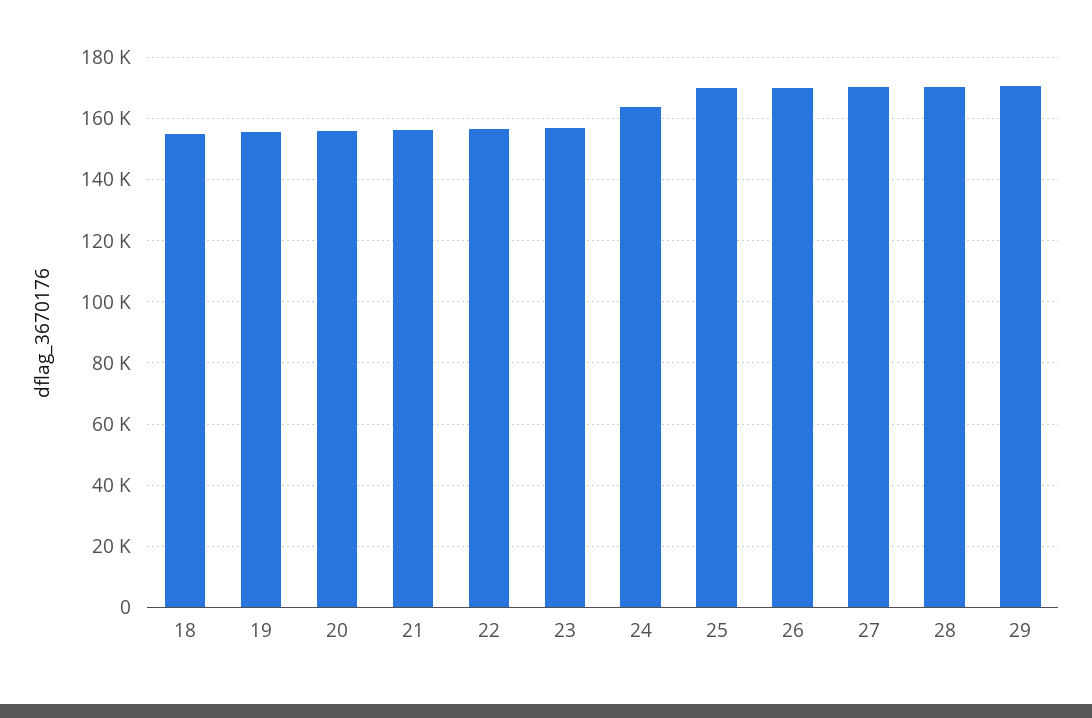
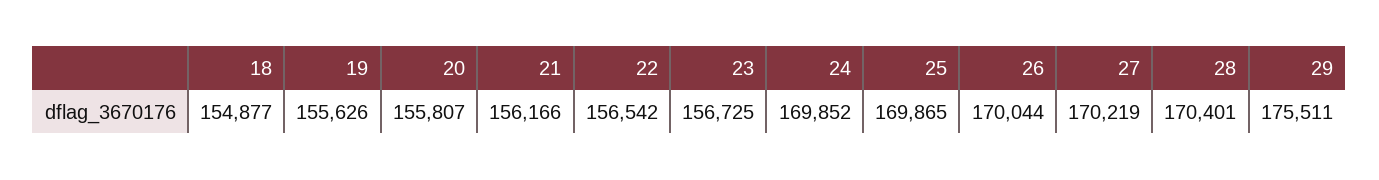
  {
    "18": 154877,
    "19": 155626,
    "20": 155807,
    "21": 156166,
    "22": 156542,
    "23": 156725,
-   "24": 164000,
+   "24": 169852,
    "25": 169865,
    "26": 170044,
    "27": 170219,
    "28": 170401,
-   "29": 170000
+   "29": 175511
  }

